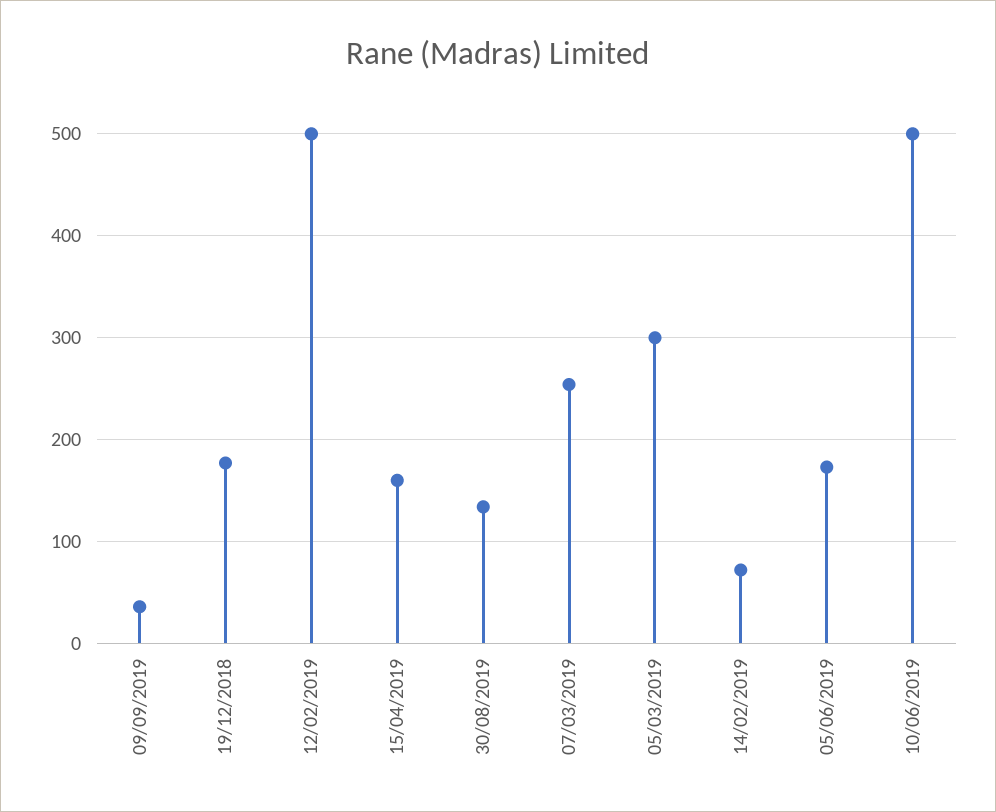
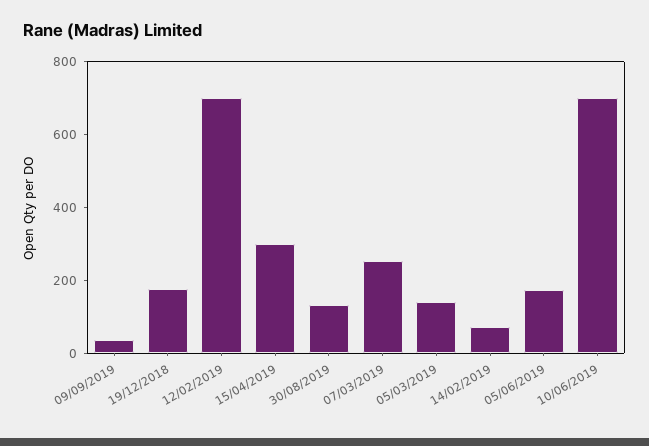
  {
    "09/09/2019": 40,
    "19/12/2018": 180,
-   "12/02/2019": 500,
+   "12/02/2019": 700,
-   "15/04/2019": 160,
+   "15/04/2019": 300,
    "30/08/2019": 130,
    "07/03/2019": 250,
-   "05/03/2019": 300,
+   "05/03/2019": 150,
    "14/02/2019": 70,
    "05/06/2019": 170,
-   "10/06/2019": 500
+   "10/06/2019": 700
  }

